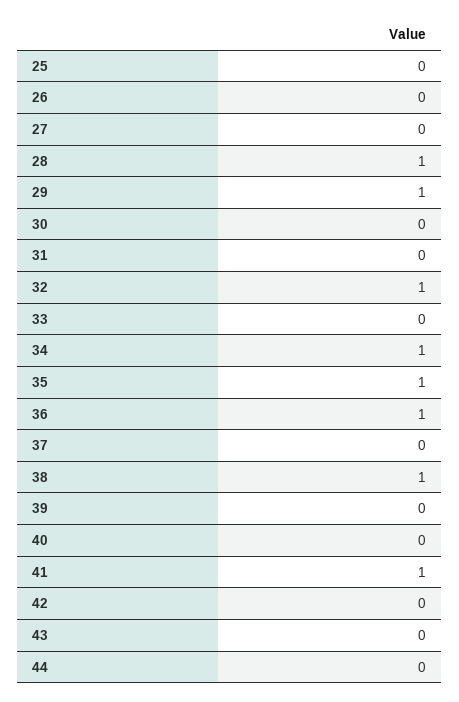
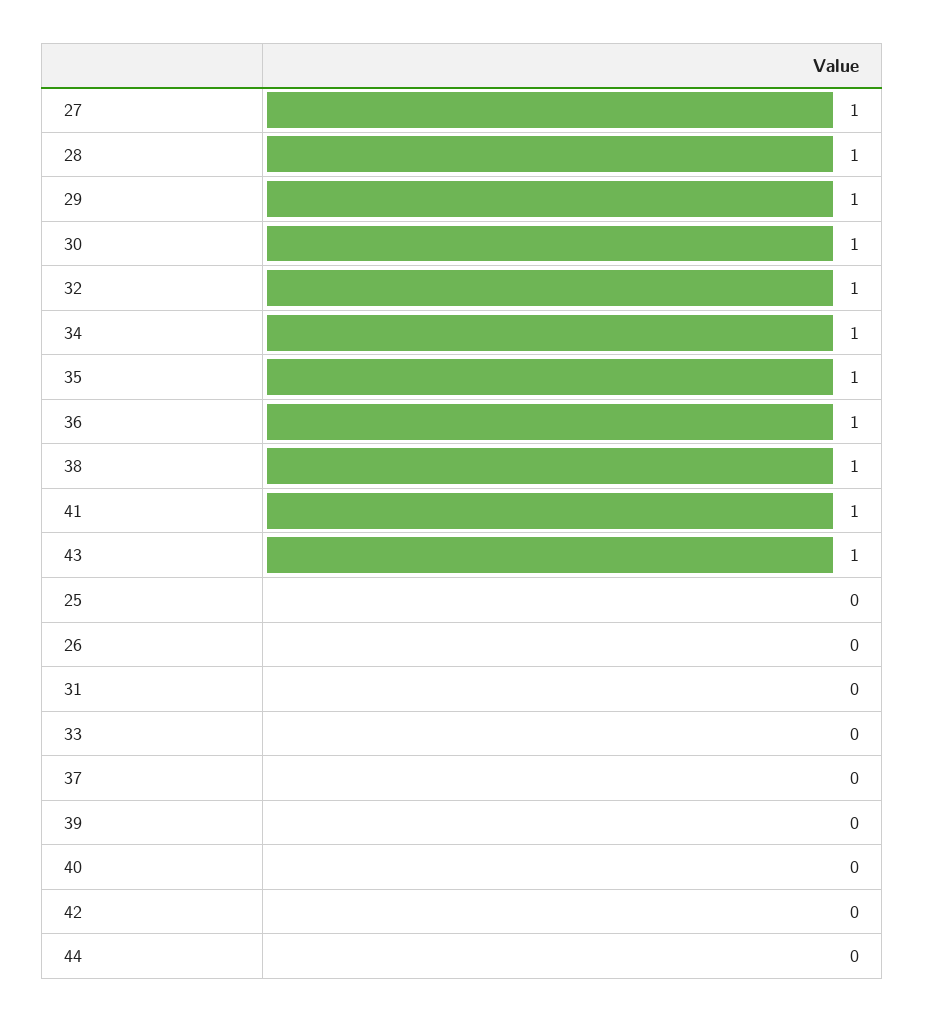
  {
    "25": 0,
    "26": 0,
-   "27": 0,
+   "27": 1,
    "28": 1,
    "29": 1,
-   "30": 0,
+   "30": 1,
    "31": 0,
    "32": 1,
    "33": 0,
    "34": 1,
    "35": 1,
    "36": 1,
    "37": 0,
    "38": 1,
    "39": 0,
    "40": 0,
    "41": 1,
    "42": 0,
-   "43": 0,
+   "43": 1,
    "44": 0
  }

